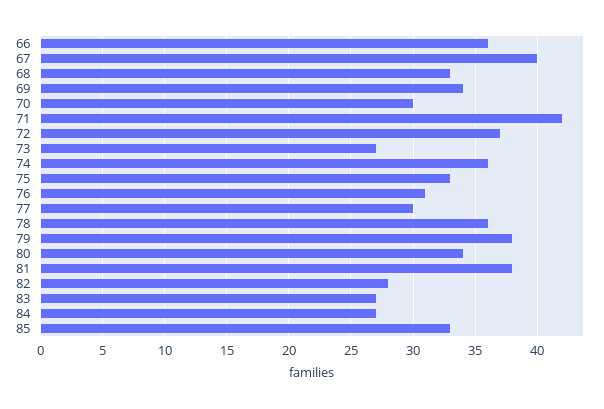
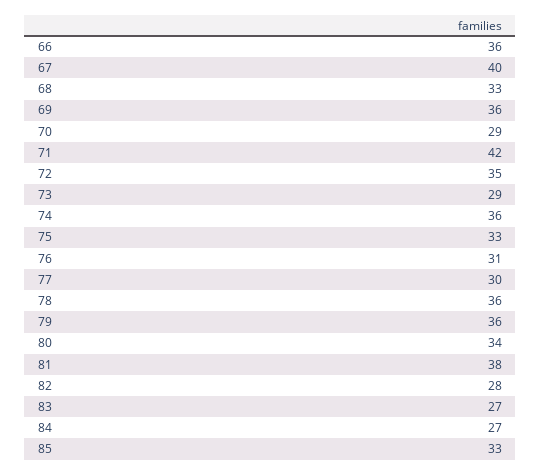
  {
    "66": 36,
    "67": 40,
    "68": 33,
-   "69": 34,
+   "69": 36,
-   "70": 30,
+   "70": 29,
    "71": 42,
-   "72": 37,
+   "72": 35,
-   "73": 27,
+   "73": 29,
    "74": 36,
    "75": 33,
    "76": 31,
    "77": 30,
    "78": 36,
-   "79": 38,
+   "79": 36,
    "80": 34,
    "81": 38,
    "82": 28,
    "83": 27,
    "84": 27,
    "85": 33
  }

